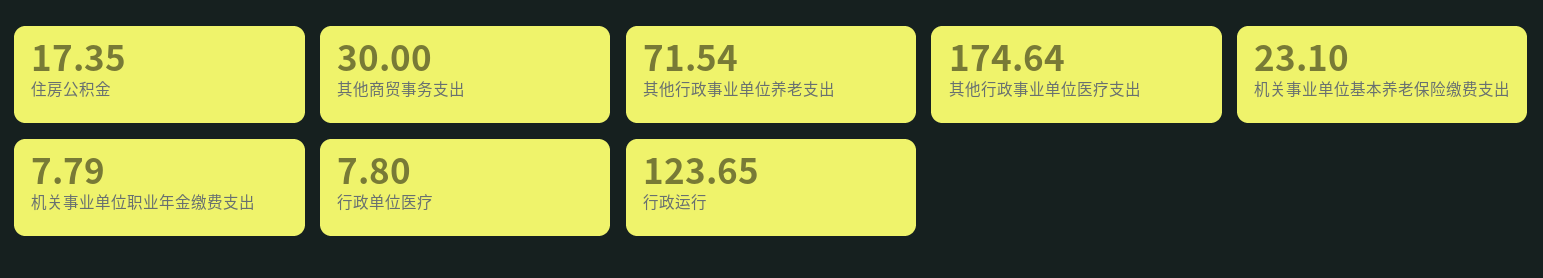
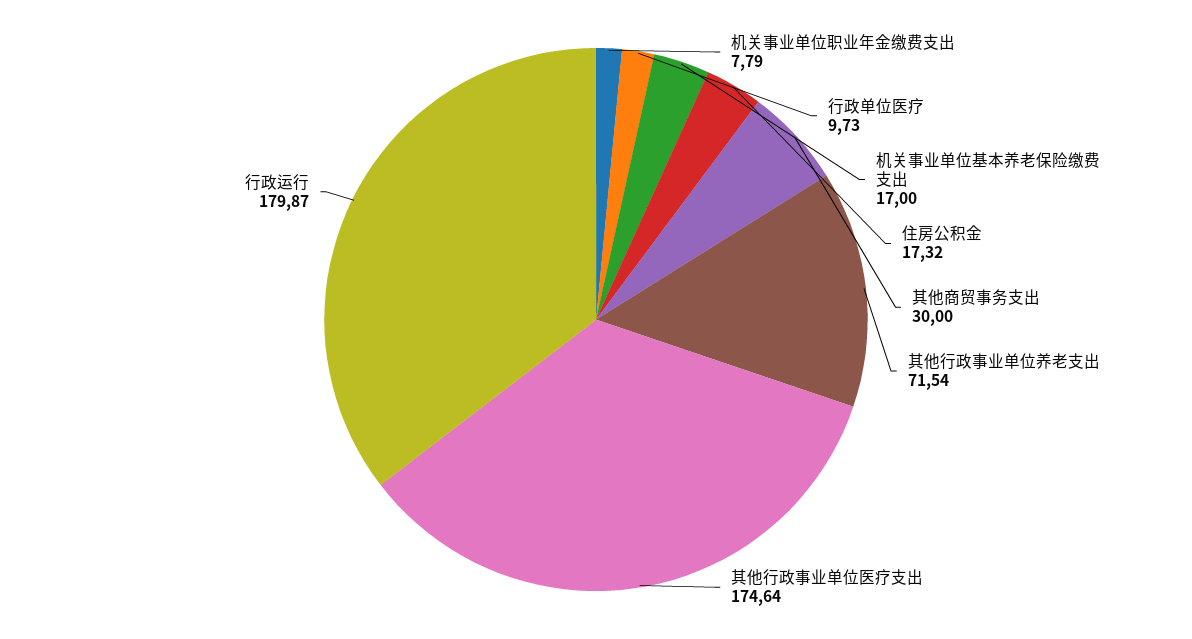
  {
-   "住房公积金": 17.35,
+   "住房公积金": 17.32,
    "其他商贸事务支出": 30,
    "其他行政事业单位养老支出": 71.54,
    "其他行政事业单位医疗支出": 174.64,
-   "机关事业单位基本养老保险缴费支出": 23.1,
+   "机关事业单位基本养老保险缴费支出": 17,
    "机关事业单位职业年金缴费支出": 7.79,
-   "行政单位医疗": 7.8,
+   "行政单位医疗": 9.73,
-   "行政运行": 123.65
+   "行政运行": 179.87
  }

